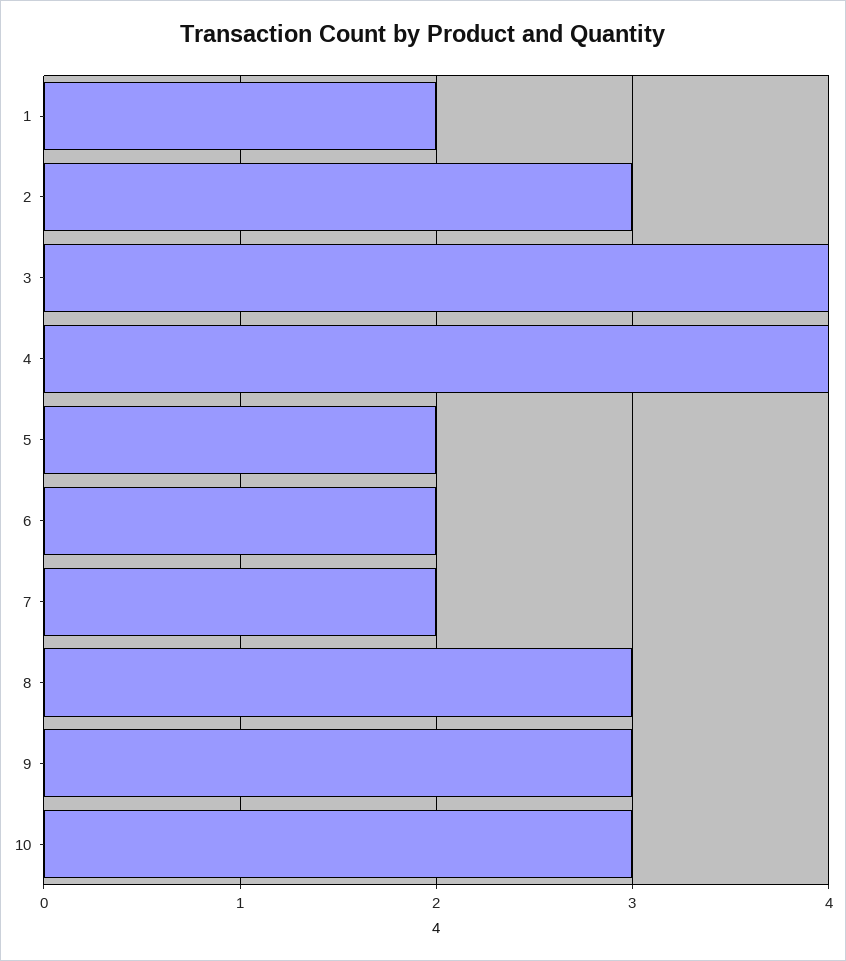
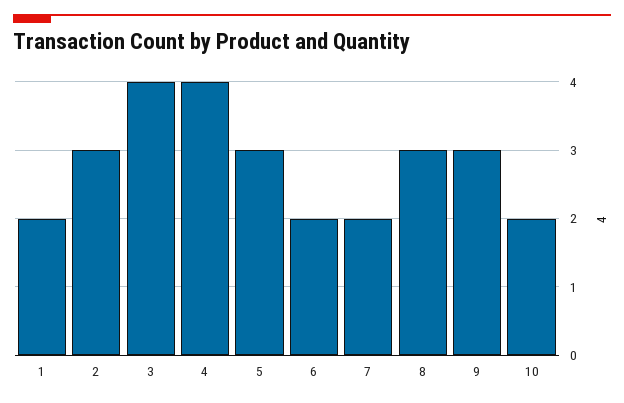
  {
    "1": 2,
    "2": 3,
    "3": 4,
    "4": 4,
-   "5": 2,
+   "5": 3,
    "6": 2,
    "7": 2,
    "8": 3,
    "9": 3,
-   "10": 3
+   "10": 2
  }

